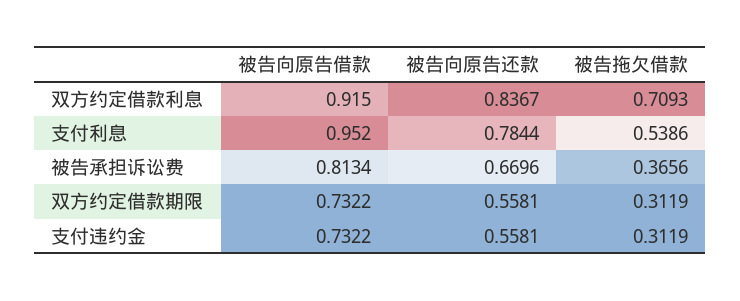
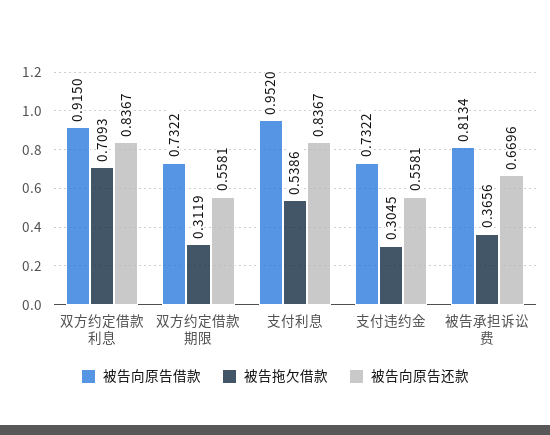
  {
    "被告向原告借款": {
      "双方约定借款利息": 0.915,
      "支付利息": 0.952,
      "被告承担诉讼费": 0.8134,
      "双方约定借款期限": 0.7322,
      "支付违约金": 0.7322
    },
    "被告向原告还款": {
      "双方约定借款利息": 0.8367,
-     "支付利息": 0.7844,
+     "支付利息": 0.8367,
      "被告承担诉讼费": 0.6696,
      "双方约定借款期限": 0.5581,
      "支付违约金": 0.5581
    },
    "被告拖欠借款": {
      "双方约定借款利息": 0.7093,
      "支付利息": 0.5386,
      "被告承担诉讼费": 0.3656,
      "双方约定借款期限": 0.3119,
-     "支付违约金": 0.3119
+     "支付违约金": 0.3045
    }
  }

